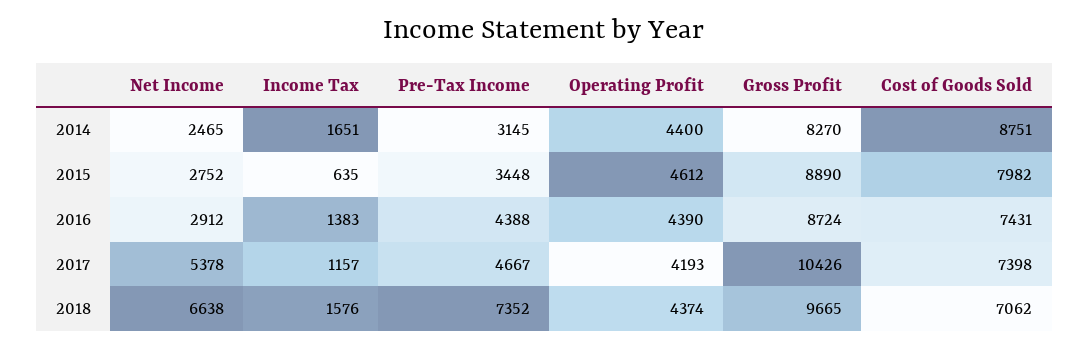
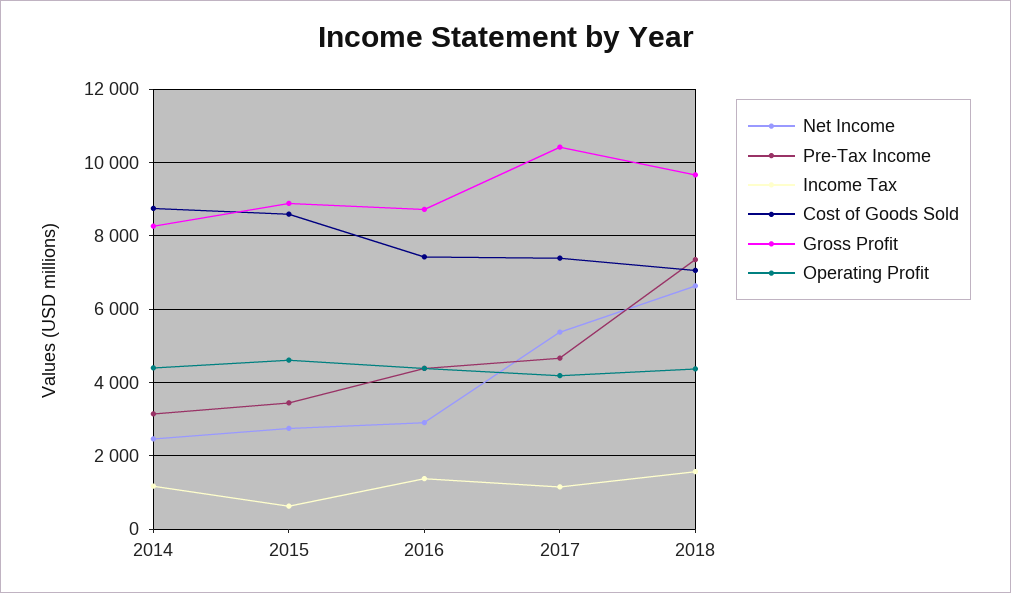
  {
    "Net Income": {
      "2014": 2465,
      "2015": 2752,
      "2016": 2912,
      "2017": 5378,
      "2018": 6638
    },
    "Income Tax": {
-     "2014": 1651,
+     "2014": 1200,
      "2015": 635,
      "2016": 1383,
      "2017": 1157,
      "2018": 1576
    },
    "Pre-Tax Income": {
      "2014": 3145,
      "2015": 3448,
      "2016": 4388,
      "2017": 4667,
      "2018": 7352
    },
    "Operating Profit": {
      "2014": 4400,
      "2015": 4612,
      "2016": 4390,
      "2017": 4193,
      "2018": 4374
    },
    "Gross Profit": {
      "2014": 8270,
      "2015": 8890,
      "2016": 8724,
      "2017": 10426,
      "2018": 9665
    },
    "Cost of Goods Sold": {
      "2014": 8751,
-     "2015": 7982,
+     "2015": 8600,
      "2016": 7431,
      "2017": 7398,
      "2018": 7062
    }
  }

